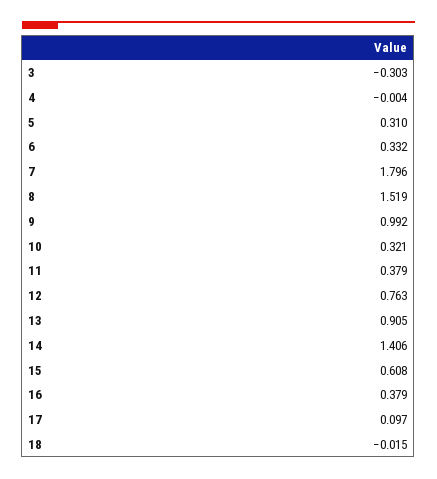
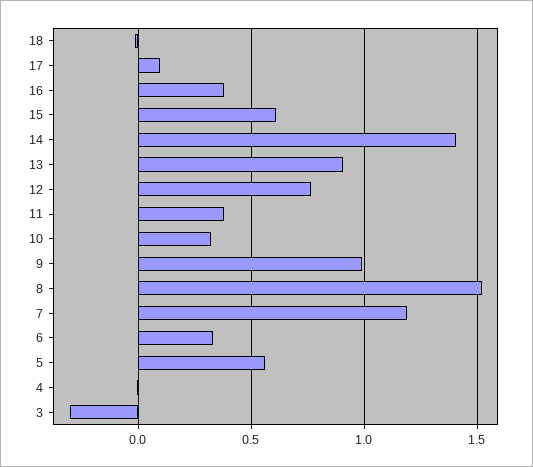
  {
    "3": -0.303,
    "4": -0.004,
-   "5": 0.31,
+   "5": 0.55,
    "6": 0.332,
-   "7": 1.796,
+   "7": 1.2,
    "8": 1.519,
    "9": 0.992,
    "10": 0.321,
    "11": 0.379,
    "12": 0.763,
    "13": 0.905,
    "14": 1.406,
    "15": 0.608,
    "16": 0.379,
    "17": 0.097,
    "18": -0.015
  }

